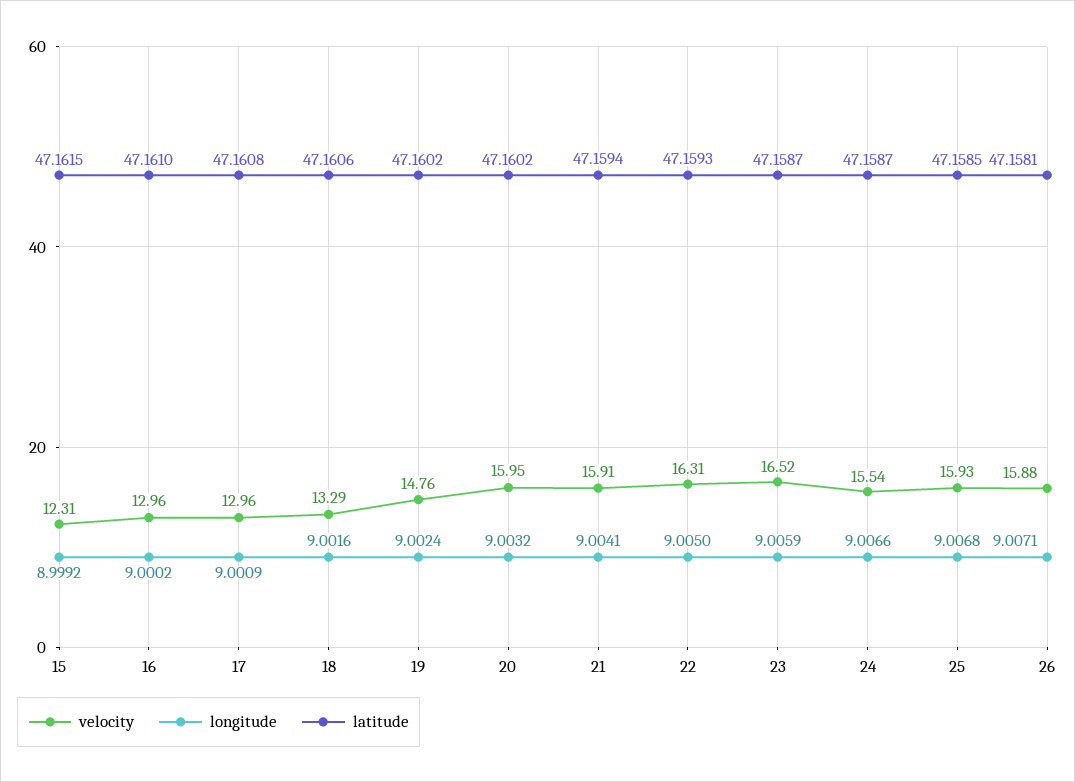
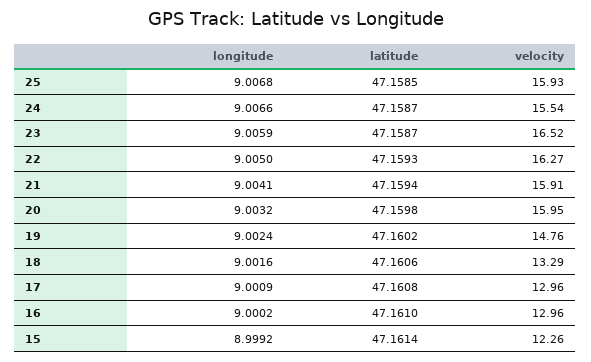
  {
    "velocity": {
-     "15": 12.31,
+     "15": 12.26,
      "16": 12.96,
      "17": 12.96,
      "18": 13.29,
      "19": 14.76,
      "20": 15.95,
      "21": 15.91,
-     "22": 16.31,
+     "22": 16.27,
      "23": 16.52,
      "24": 15.54,
-     "25": 15.93,
+     "25": 15.93
-     "26": 15.88
    },
    "longitude": {
      "15": 8.9992,
      "16": 9.0002,
      "17": 9.0009,
      "18": 9.0016,
      "19": 9.0024,
      "20": 9.0032,
      "21": 9.0041,
      "22": 9.005,
      "23": 9.0059,
      "24": 9.0066,
-     "25": 9.0068,
+     "25": 9.0068
-     "26": 9.0071
    },
    "latitude": {
-     "15": 47.1615,
+     "15": 47.1614,
      "16": 47.161,
      "17": 47.1608,
      "18": 47.1606,
      "19": 47.1602,
-     "20": 47.1602,
+     "20": 47.1598,
      "21": 47.1594,
      "22": 47.1593,
      "23": 47.1587,
      "24": 47.1587,
-     "25": 47.1585,
+     "25": 47.1585
-     "26": 47.1581
    }
  }

